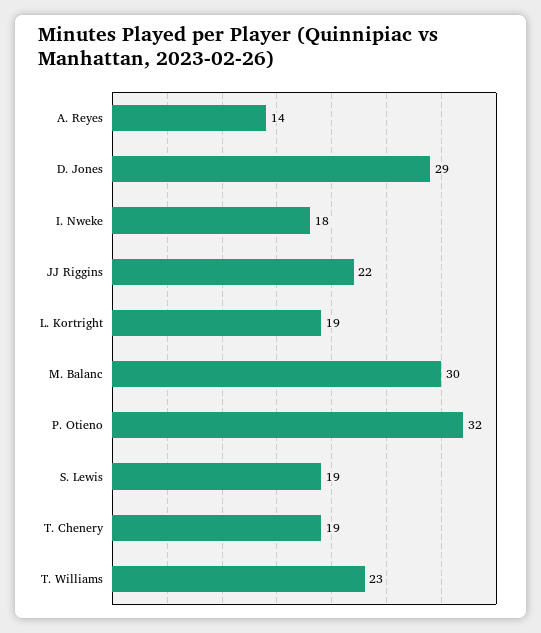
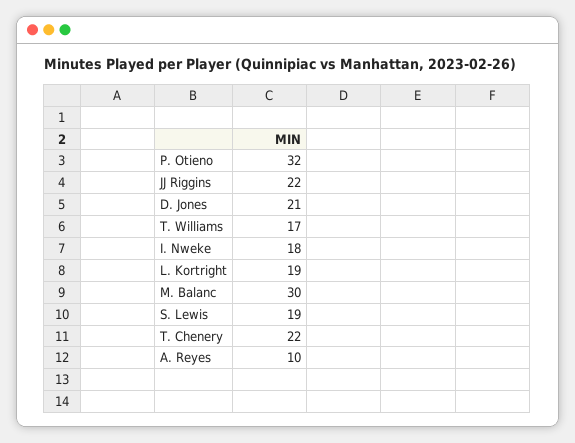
  {
-   "A. Reyes": 14,
+   "A. Reyes": 10,
-   "D. Jones": 29,
+   "D. Jones": 21,
    "I. Nweke": 18,
    "JJ Riggins": 22,
    "L. Kortright": 19,
    "M. Balanc": 30,
    "P. Otieno": 32,
    "S. Lewis": 19,
-   "T. Chenery": 19,
+   "T. Chenery": 22,
-   "T. Williams": 23
+   "T. Williams": 17
  }

